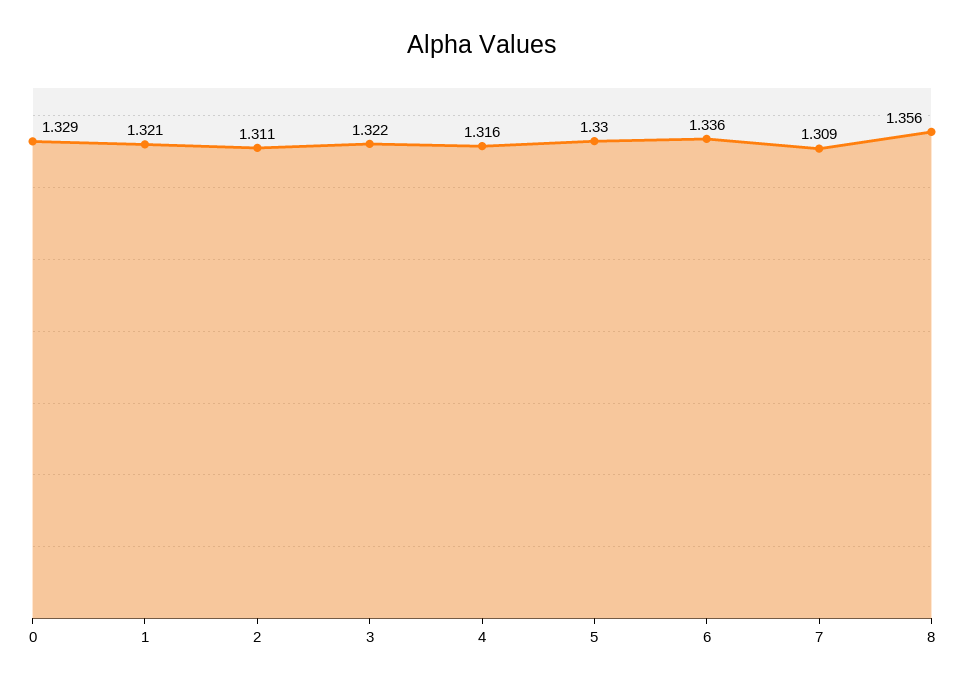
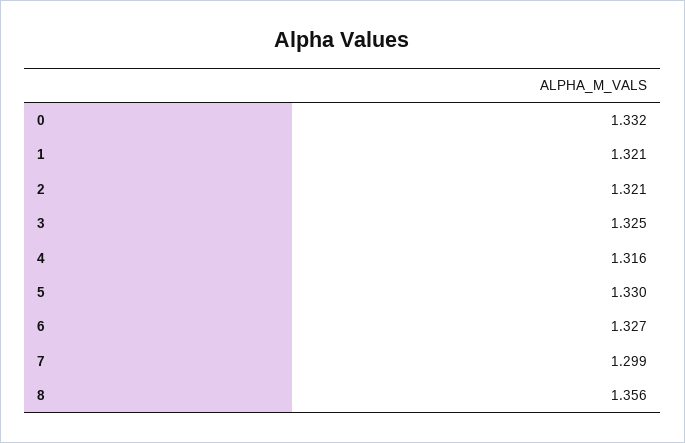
  {
-   "0": 1.329,
+   "0": 1.332,
    "1": 1.321,
-   "2": 1.311,
+   "2": 1.321,
-   "3": 1.322,
+   "3": 1.325,
    "4": 1.316,
    "5": 1.33,
-   "6": 1.336,
+   "6": 1.327,
-   "7": 1.309,
+   "7": 1.299,
    "8": 1.356
  }

